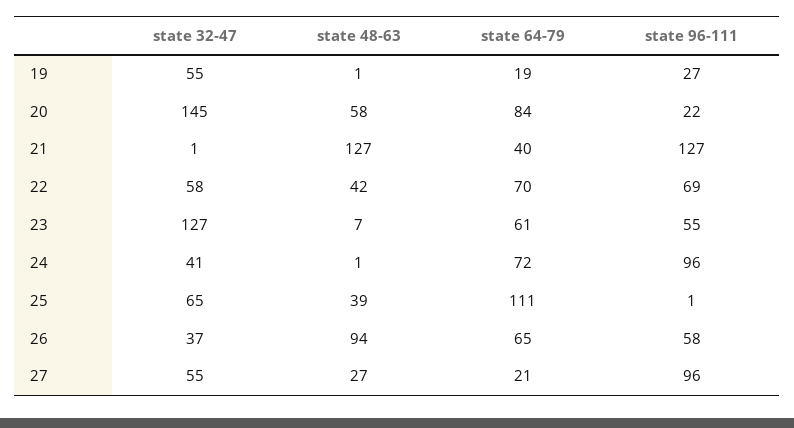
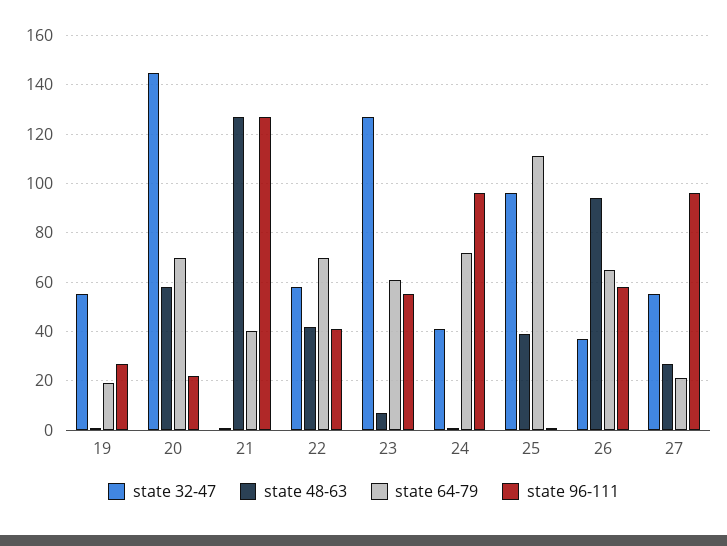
  {
    "state 32-47": {
      "19": 55,
      "20": 145,
      "21": 1,
      "22": 58,
      "23": 127,
      "24": 41,
-     "25": 65,
+     "25": 95,
      "26": 37,
      "27": 55
    },
    "state 48-63": {
      "19": 1,
      "20": 58,
      "21": 127,
      "22": 42,
      "23": 7,
      "24": 1,
      "25": 39,
      "26": 94,
      "27": 27
    },
    "state 64-79": {
      "19": 19,
-     "20": 84,
+     "20": 70,
      "21": 40,
      "22": 70,
      "23": 61,
      "24": 72,
      "25": 111,
      "26": 65,
      "27": 21
    },
    "state 96-111": {
      "19": 27,
      "20": 22,
      "21": 127,
-     "22": 69,
+     "22": 40,
      "23": 55,
      "24": 96,
      "25": 1,
      "26": 58,
      "27": 96
    }
  }

